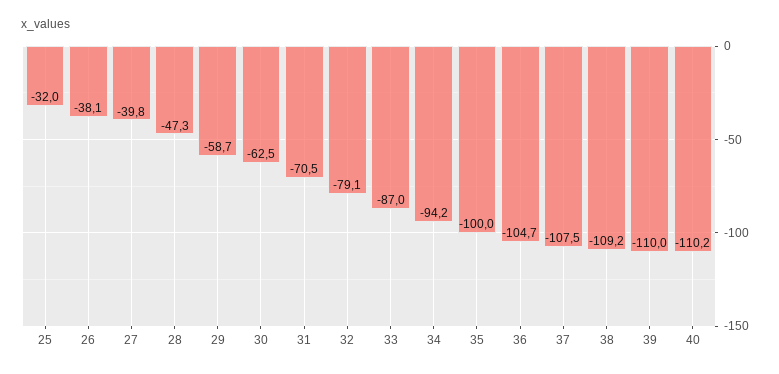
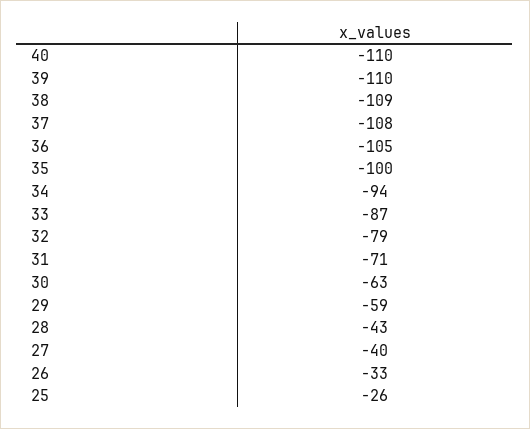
  {
-   "25": -32,
+   "25": -26,
-   "26": -38.1,
+   "26": -33,
    "27": -39.8,
-   "28": -47.3,
+   "28": -43,
    "29": -58.7,
    "30": -62.5,
    "31": -70.5,
    "32": -79.1,
    "33": -87,
    "34": -94.2,
    "35": -100,
    "36": -104.7,
    "37": -107.5,
    "38": -109.2,
    "39": -110,
    "40": -110.2
  }

